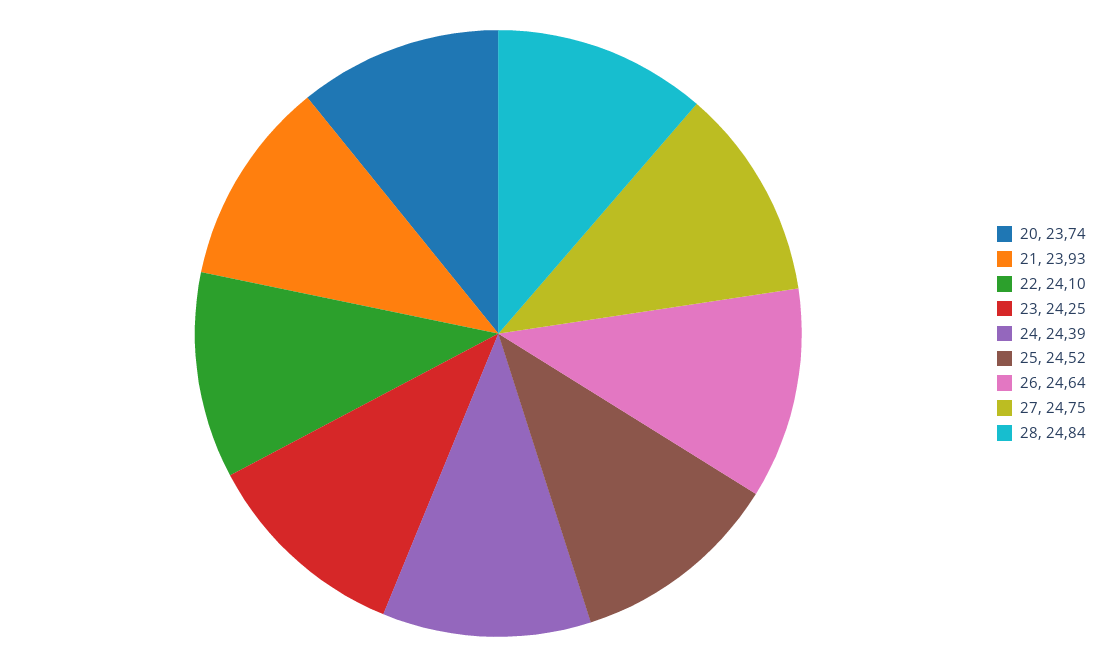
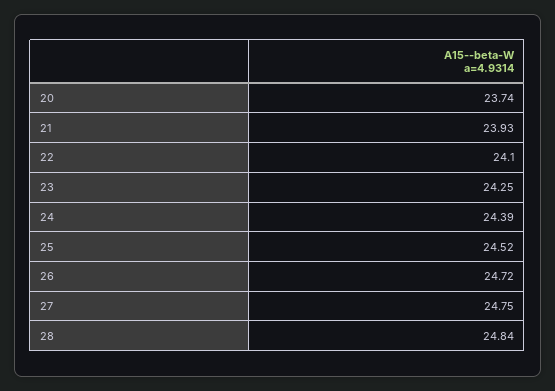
  {
    "20": 23.74,
    "21": 23.93,
    "22": 24.1,
    "23": 24.25,
    "24": 24.39,
    "25": 24.52,
-   "26": 24.64,
+   "26": 24.72,
    "27": 24.75,
    "28": 24.84
  }

